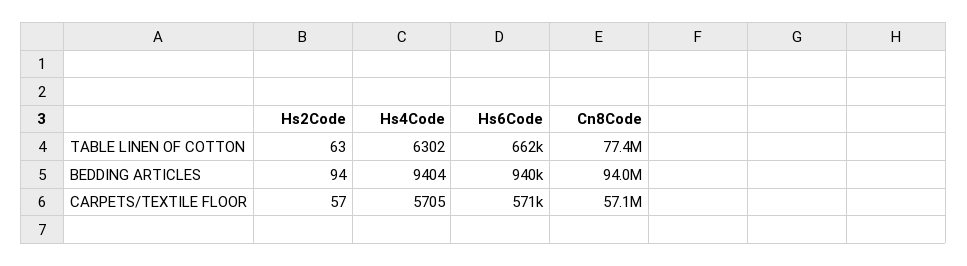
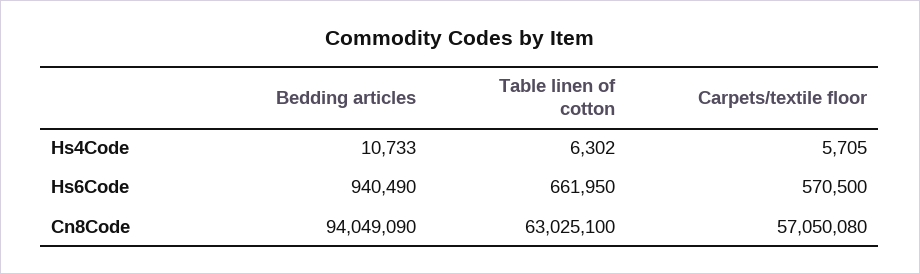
  {
-   "Hs2Code": {
-     "TABLE LINEN OF COTTON": 63,
-     "BEDDING ARTICLES": 94,
-     "CARPETS/TEXTILE FLOOR": 57
-   },
    "Hs4Code": {
      "TABLE LINEN OF COTTON": 6302,
-     "BEDDING ARTICLES": 9404,
+     "BEDDING ARTICLES": 10733,
      "CARPETS/TEXTILE FLOOR": 5705
    },
    "Hs6Code": {
      "TABLE LINEN OF COTTON": 661950,
      "BEDDING ARTICLES": 940490,
      "CARPETS/TEXTILE FLOOR": 570500
    },
    "Cn8Code": {
-     "TABLE LINEN OF COTTON": 77400000,
+     "TABLE LINEN OF COTTON": 63025100,
      "BEDDING ARTICLES": 94049090,
      "CARPETS/TEXTILE FLOOR": 57050080
    }
  }

